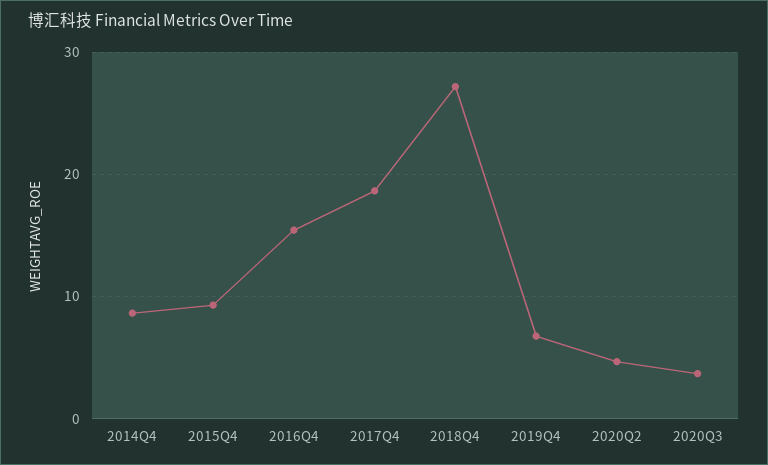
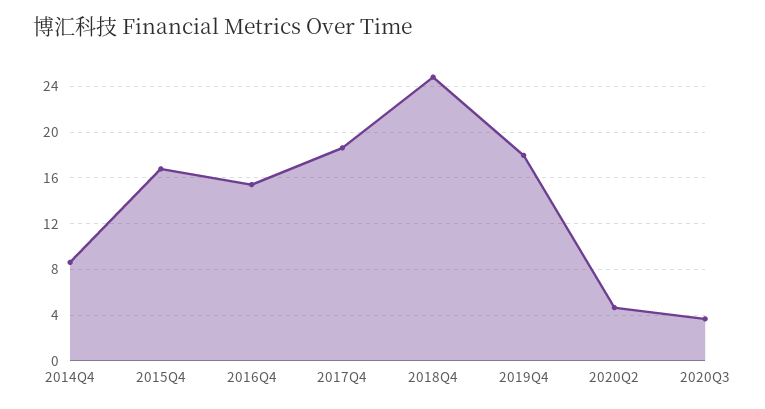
  {
    "2014Q4": 9,
-   "2015Q4": 9,
+   "2015Q4": 17,
    "2016Q4": 15,
    "2017Q4": 19,
-   "2018Q4": 27,
+   "2018Q4": 25,
-   "2019Q4": 7,
+   "2019Q4": 18,
    "2020Q2": 5,
    "2020Q3": 4
  }

